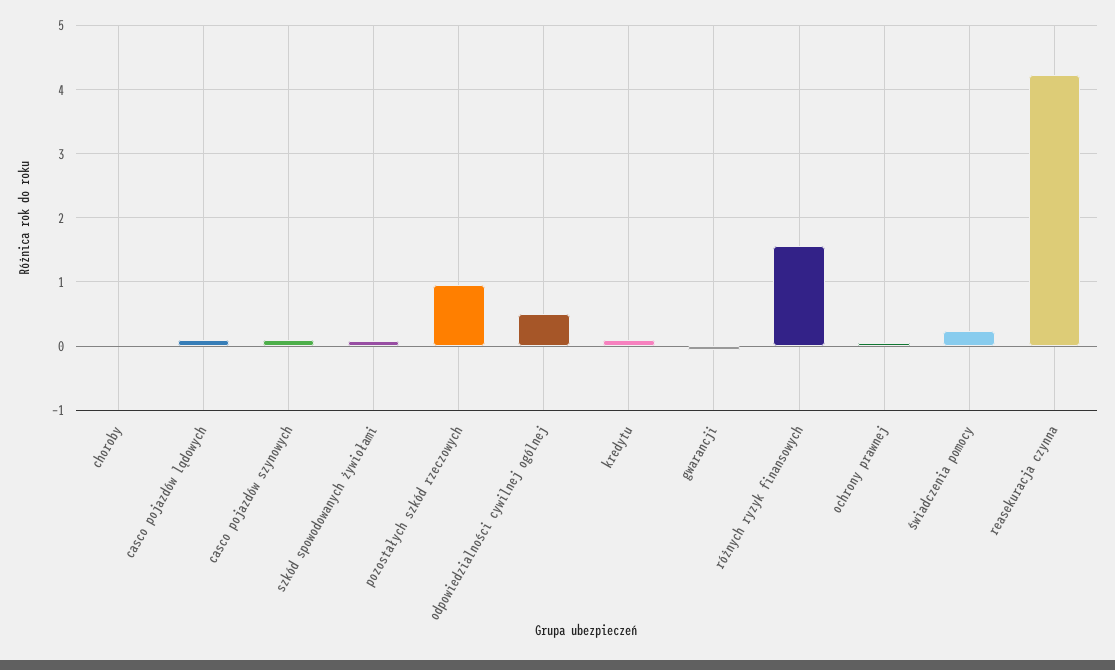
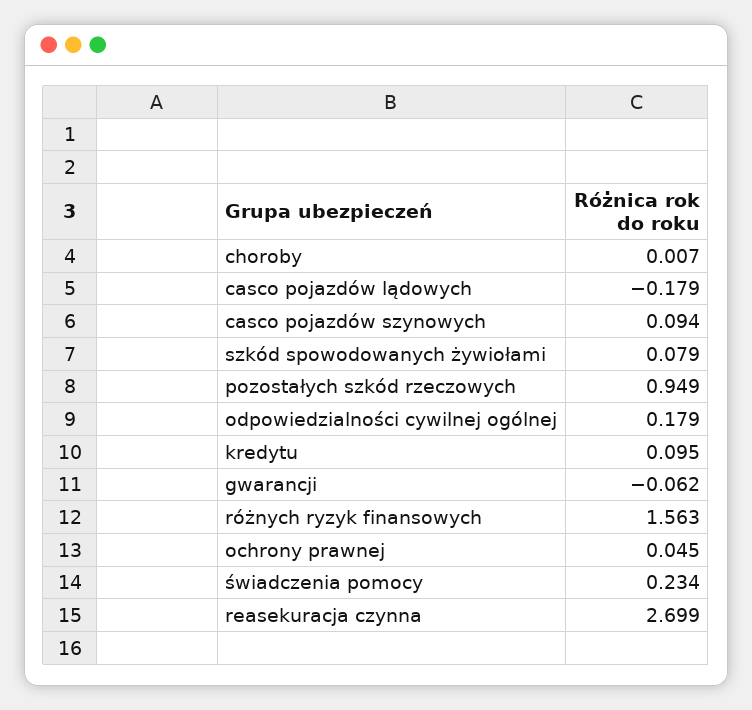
  {
    "choroby": 0.007,
-   "casco pojazdów lądowych": 0.1,
+   "casco pojazdów lądowych": -0.179,
    "casco pojazdów szynowych": 0.094,
    "szkód spowodowanych żywiołami": 0.079,
    "pozostałych szkód rzeczowych": 0.949,
-   "odpowiedzialności cywilnej ogólnej": 0.5,
+   "odpowiedzialności cywilnej ogólnej": 0.179,
    "kredytu": 0.095,
    "gwarancji": -0.062,
    "różnych ryzyk finansowych": 1.563,
    "ochrony prawnej": 0.045,
    "świadczenia pomocy": 0.234,
-   "reasekuracja czynna": 4.2
+   "reasekuracja czynna": 2.699
  }

